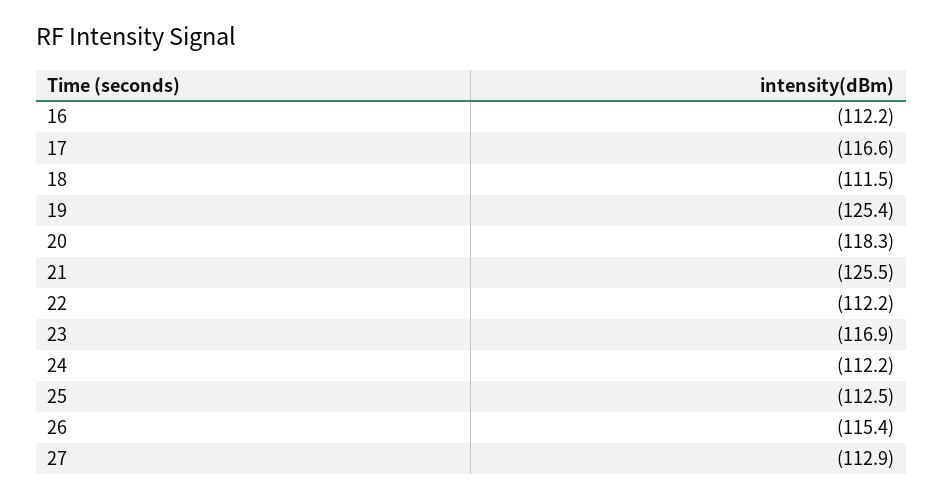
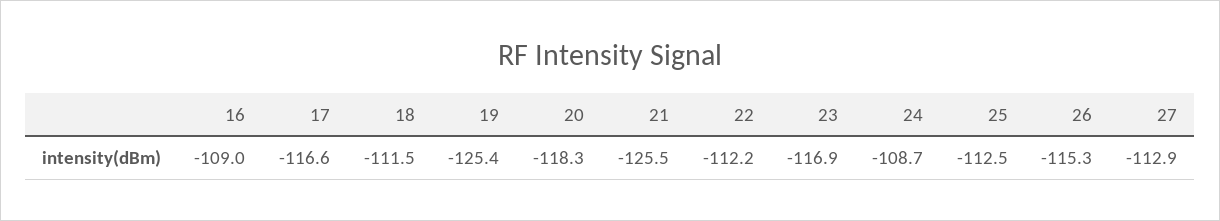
  {
-   "16": -112.2,
+   "16": -109,
    "17": -116.6,
    "18": -111.5,
    "19": -125.4,
    "20": -118.3,
    "21": -125.5,
    "22": -112.2,
    "23": -116.9,
-   "24": -112.2,
+   "24": -108.7,
    "25": -112.5,
-   "26": -115.4,
+   "26": -115.3,
    "27": -112.9
  }

